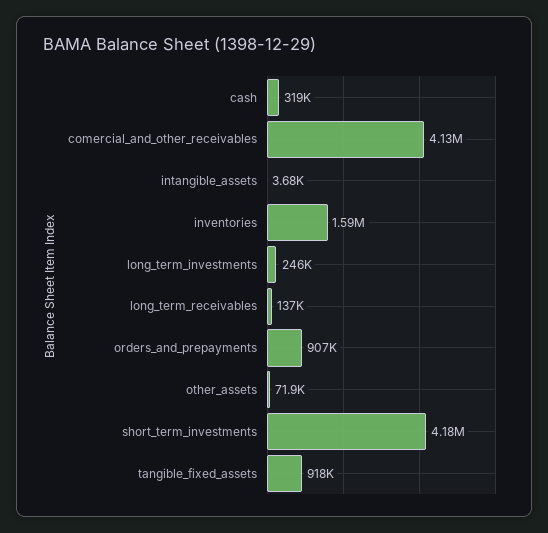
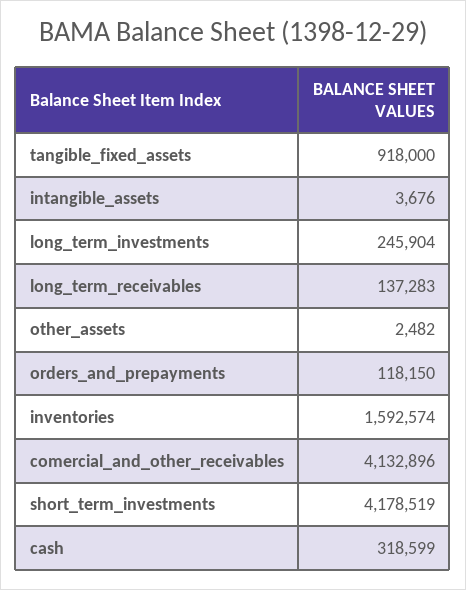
  {
    "cash": 318599,
    "comercial_and_other_receivables": 4132896,
    "intangible_assets": 3676,
    "inventories": 1592574,
    "long_term_investments": 245904,
    "long_term_receivables": 137283,
-   "orders_and_prepayments": 907000,
+   "orders_and_prepayments": 118150,
-   "other_assets": 71900,
+   "other_assets": 2482,
    "short_term_investments": 4178519,
    "tangible_fixed_assets": 918000
  }

